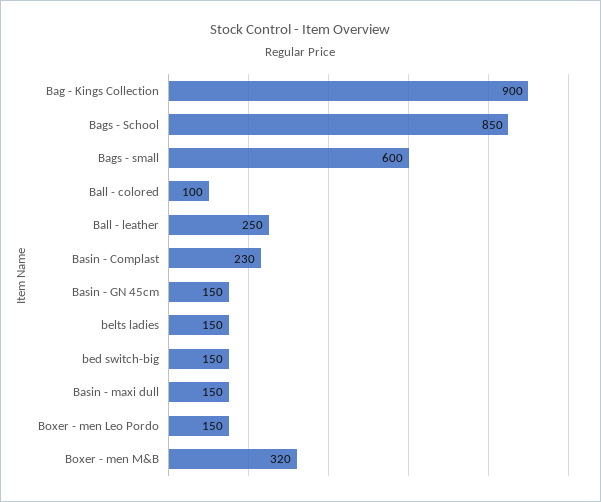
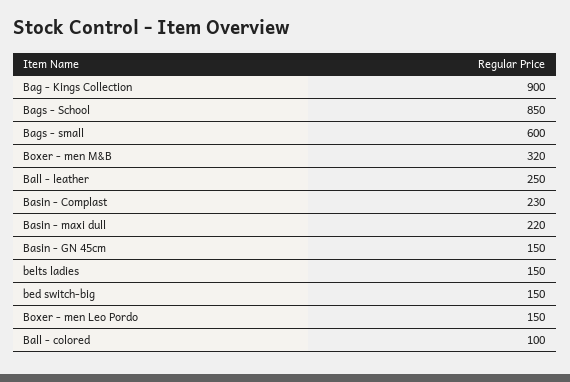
  {
    "Bag - Kings Collection": 900,
    "Bags - School": 850,
    "Bags - small": 600,
    "Ball - colored": 100,
    "Ball - leather": 250,
    "Basin - Complast": 230,
    "Basin - GN 45cm": 150,
    "belts ladies": 150,
    "bed switch-big": 150,
-   "Basin - maxi dull": 150,
+   "Basin - maxi dull": 220,
    "Boxer - men Leo Pordo": 150,
    "Boxer - men M&B": 320
  }

